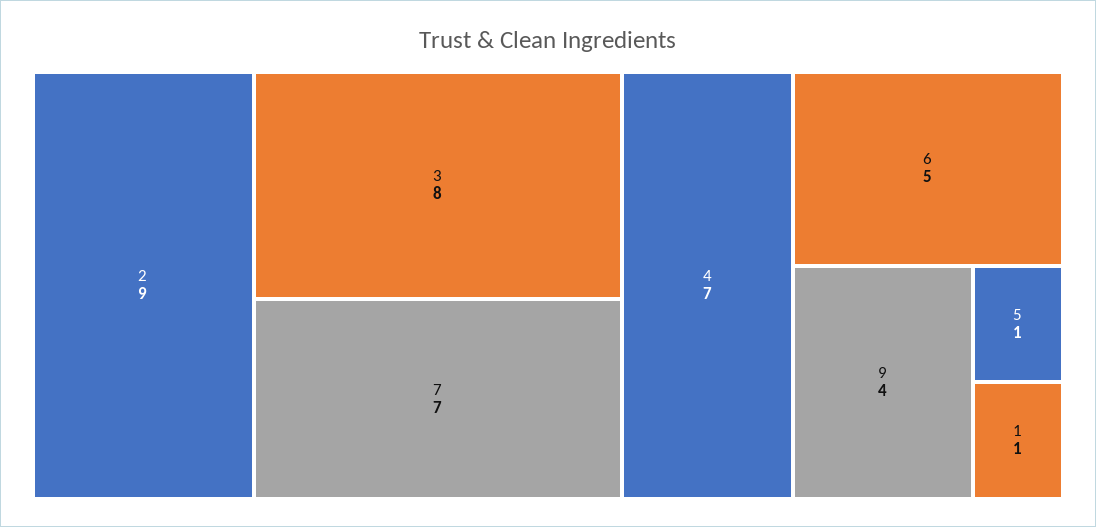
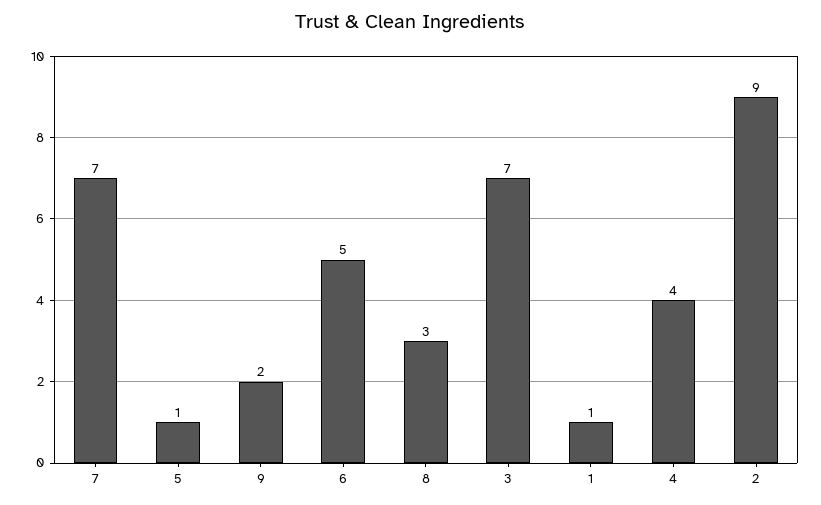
  {
    "2": 9,
-   "3": 8,
+   "3": 7,
    "7": 7,
-   "4": 7,
+   "4": 4,
    "6": 5,
-   "9": 4,
+   "9": 2,
    "5": 1,
-   "1": 1
+   "1": 1,
+   "8": 3
  }

